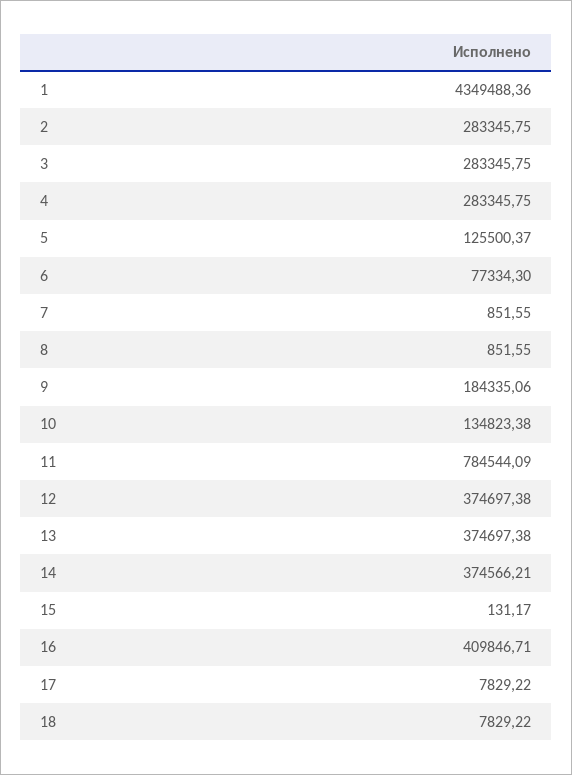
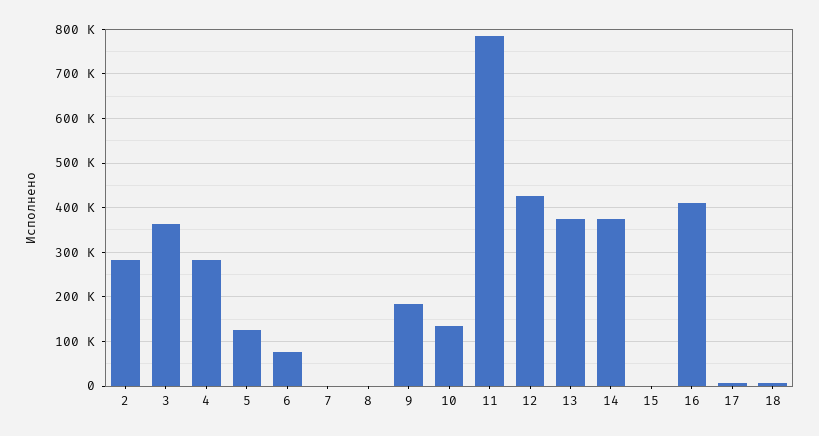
  {
-   "1": 4349488.36,
    "2": 283345.75,
-   "3": 283345.75,
+   "3": 360000,
    "4": 283345.75,
    "5": 125500.37,
    "6": 77334.3,
    "7": 851.55,
    "8": 851.55,
    "9": 184335.06,
    "10": 134823.38,
    "11": 784544.09,
-   "12": 374697.38,
+   "12": 420000,
    "13": 374697.38,
    "14": 374566.21,
    "15": 131.17,
    "16": 409846.71,
    "17": 7829.22,
    "18": 7829.22
  }

